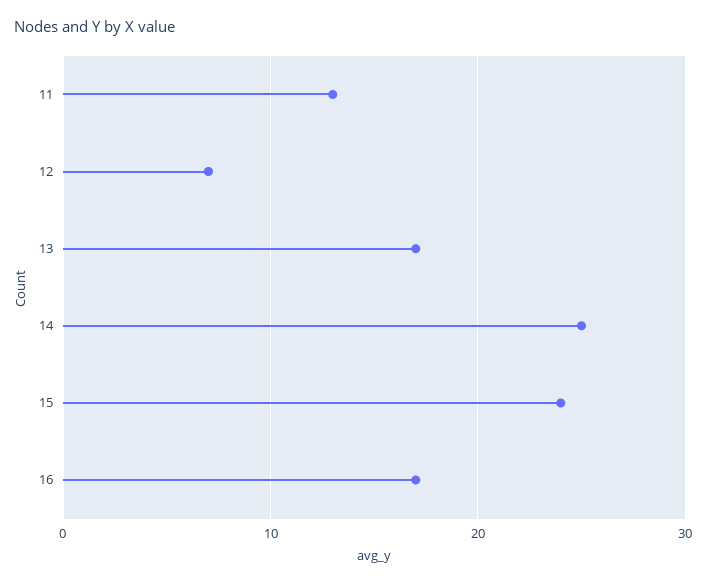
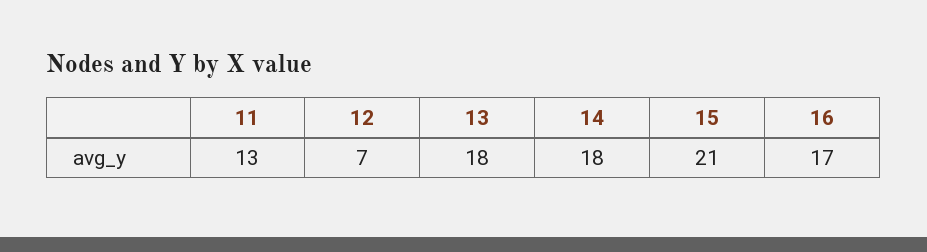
  {
    "11": 13,
    "12": 7,
-   "13": 17,
+   "13": 18,
-   "14": 25,
+   "14": 18,
-   "15": 24,
+   "15": 21,
    "16": 17
  }

